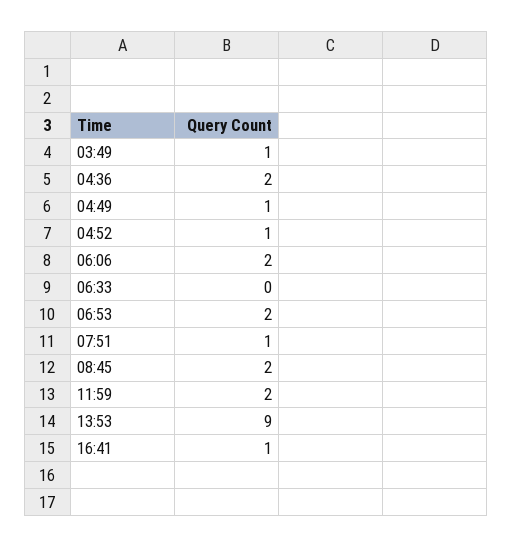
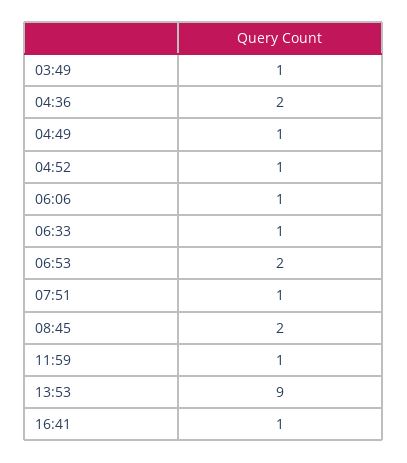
  {
    "03:49": 1,
    "04:36": 2,
    "04:49": 1,
    "04:52": 1,
-   "06:06": 2,
+   "06:06": 1,
-   "06:33": 0,
+   "06:33": 1,
    "06:53": 2,
    "07:51": 1,
    "08:45": 2,
-   "11:59": 2,
+   "11:59": 1,
    "13:53": 9,
    "16:41": 1
  }

